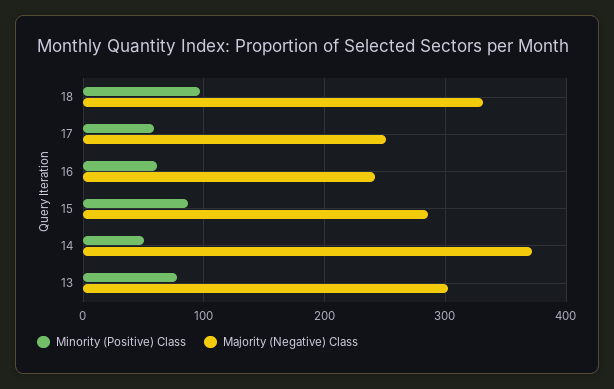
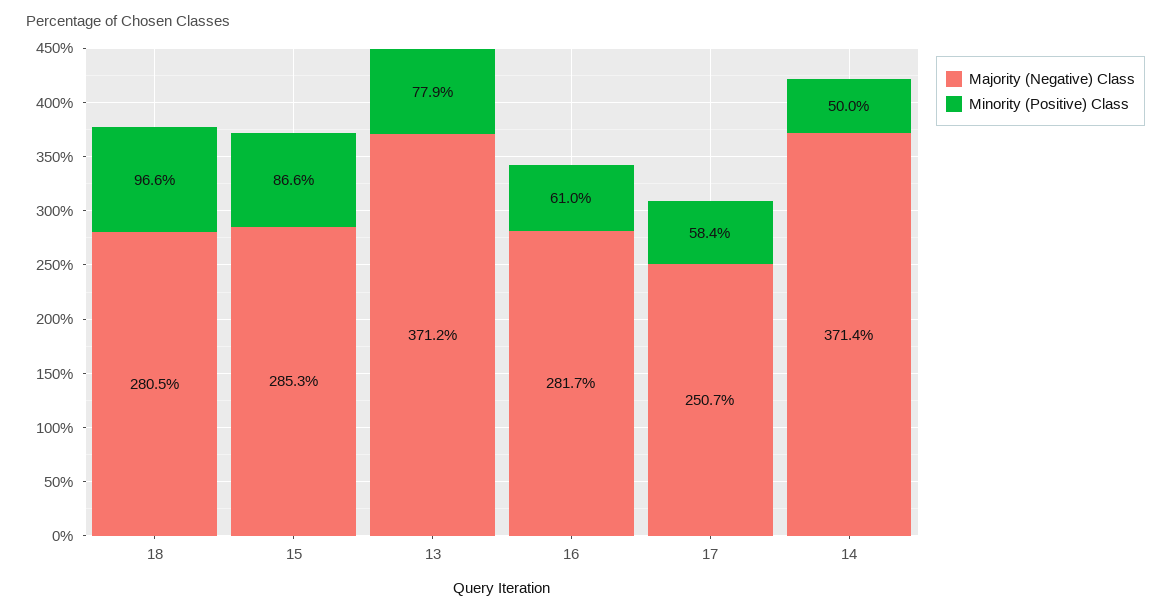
  {
    "Minority (Positive) Class": {
      "18": 96.6,
      "17": 58.4,
      "16": 61,
      "15": 86.6,
      "14": 50,
      "13": 77.9
    },
    "Majority (Negative) Class": {
-     "18": 330,
+     "18": 280.5,
      "17": 250.7,
-     "16": 240,
+     "16": 281.7,
      "15": 285.3,
      "14": 371.4,
-     "13": 300
+     "13": 371.2
    }
  }

